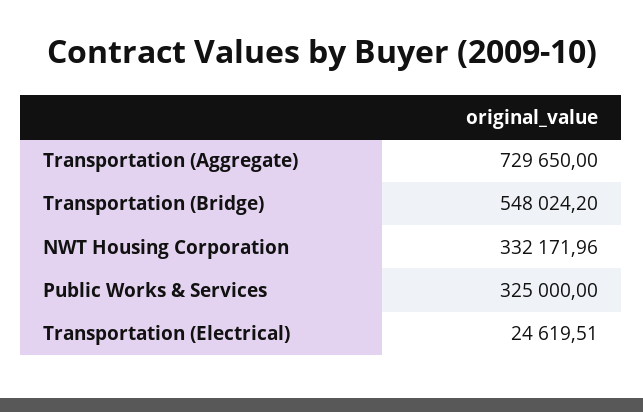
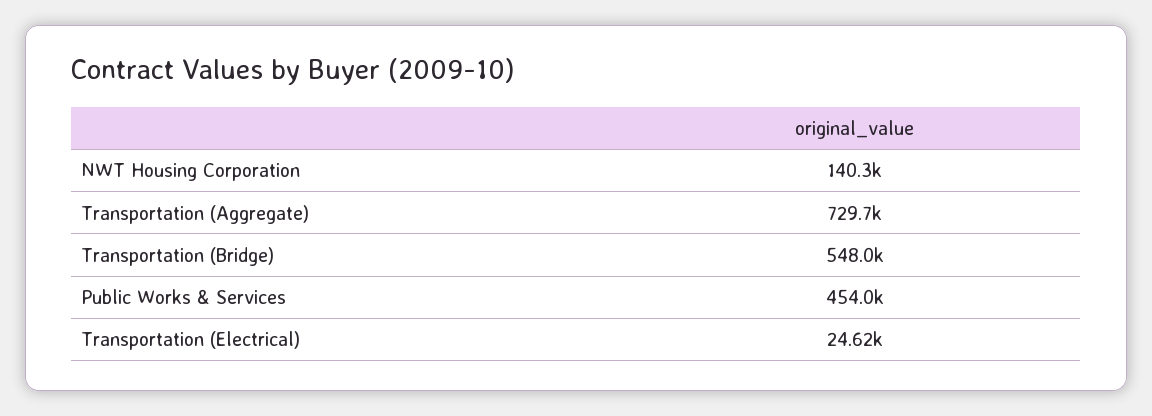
  {
    "Transportation (Aggregate)": 729650,
    "Transportation (Bridge)": 548024.2,
-   "NWT Housing Corporation": 332171.96,
+   "NWT Housing Corporation": 140300,
-   "Public Works & Services": 325000,
+   "Public Works & Services": 454000,
    "Transportation (Electrical)": 24619.51
  }

